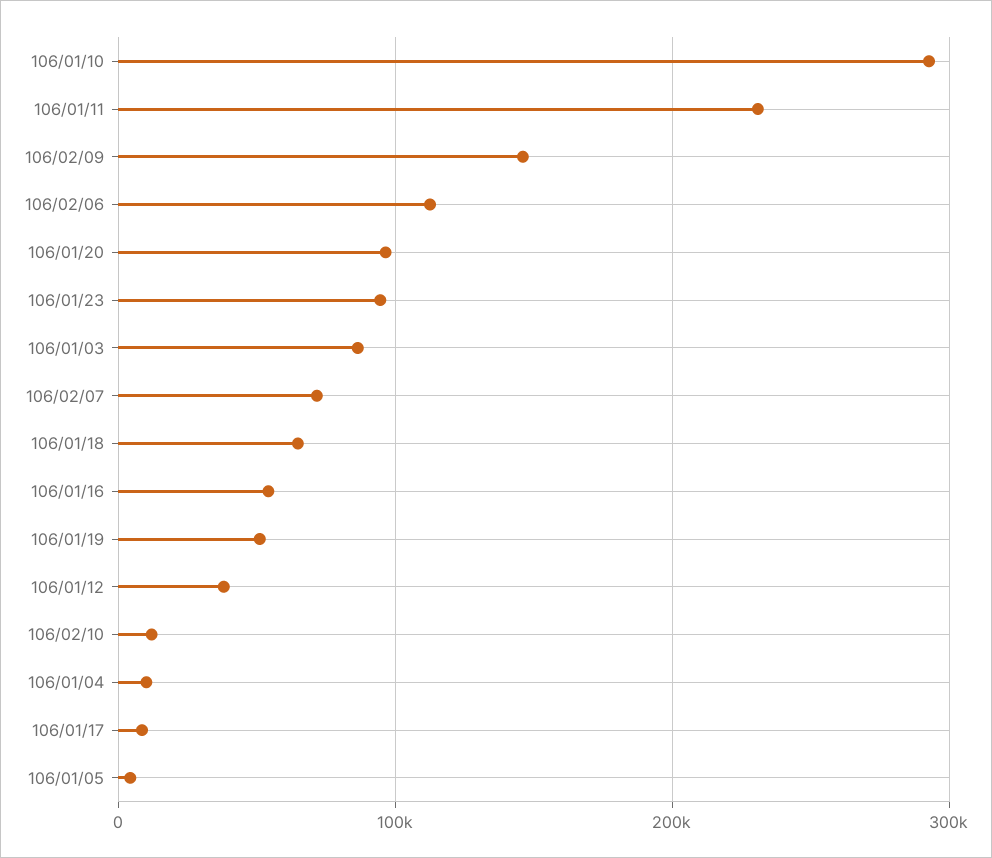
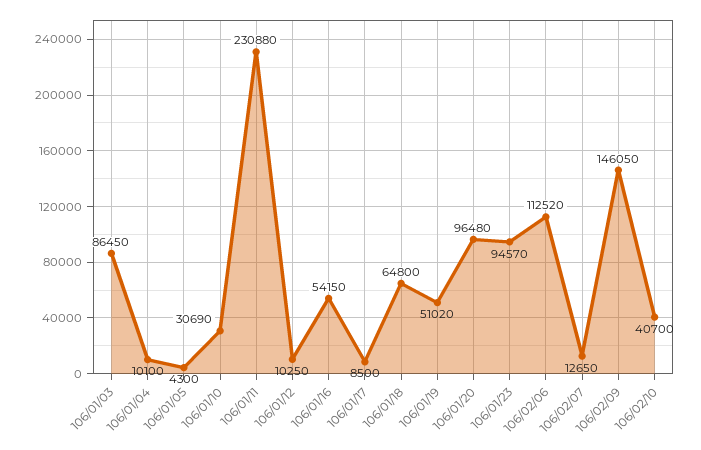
  {
-   "106/01/10": 290000,
+   "106/01/10": 30690,
    "106/01/11": 230880,
    "106/02/09": 146050,
    "106/02/06": 112520,
    "106/01/20": 96480,
    "106/01/23": 94570,
    "106/01/03": 86450,
-   "106/02/07": 70000,
+   "106/02/07": 12650,
    "106/01/18": 64800,
    "106/01/16": 54150,
    "106/01/19": 51020,
-   "106/01/12": 40000,
+   "106/01/12": 10250,
-   "106/02/10": 10000,
+   "106/02/10": 40700,
    "106/01/04": 10100,
    "106/01/17": 8500,
    "106/01/05": 4300
  }

